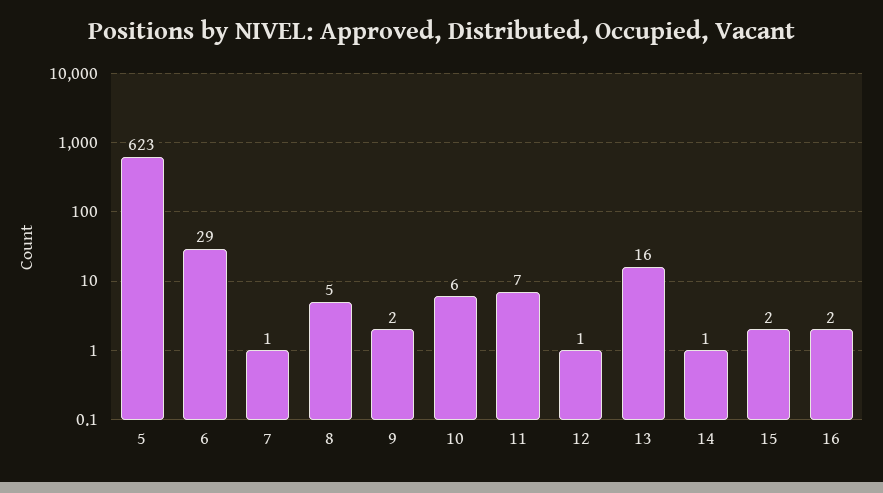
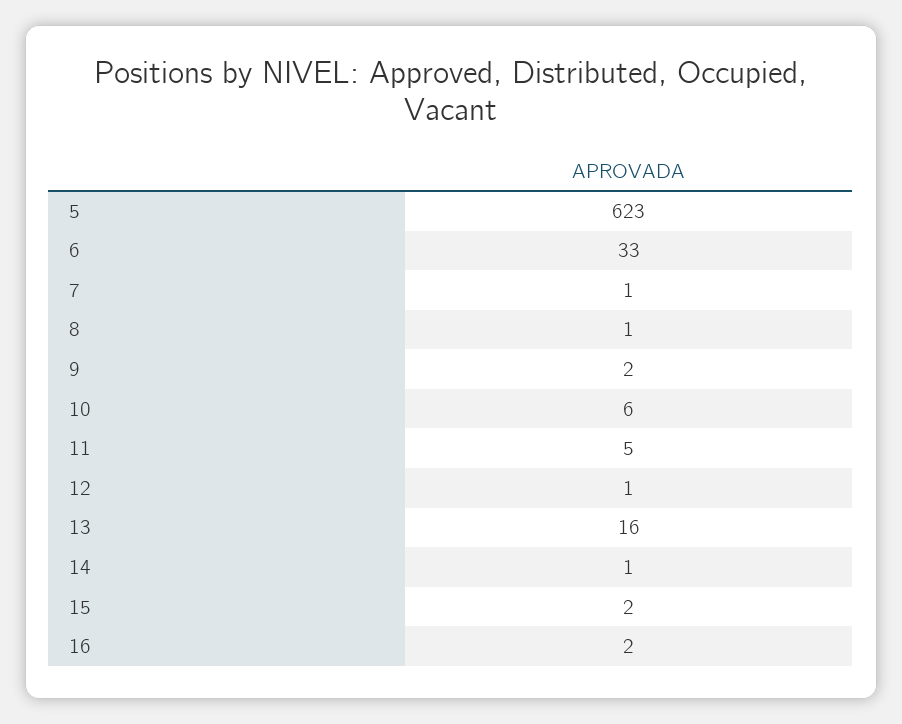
  {
    "5": 623,
-   "6": 29,
+   "6": 33,
    "7": 1,
-   "8": 5,
+   "8": 1,
    "9": 2,
    "10": 6,
-   "11": 7,
+   "11": 5,
    "12": 1,
    "13": 16,
    "14": 1,
    "15": 2,
    "16": 2
  }

